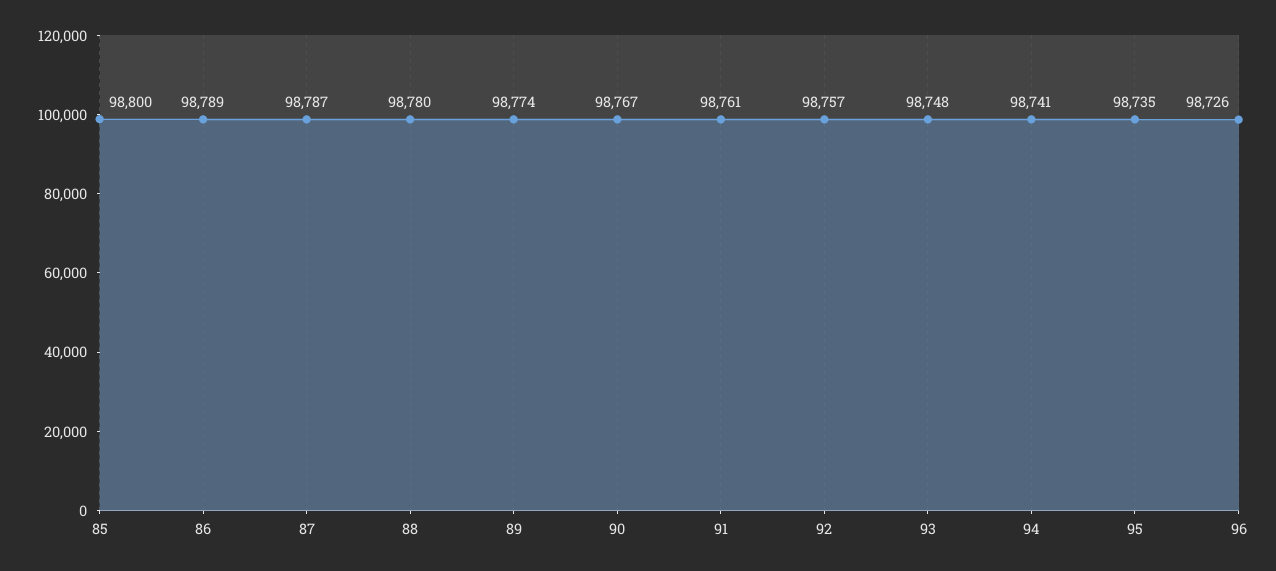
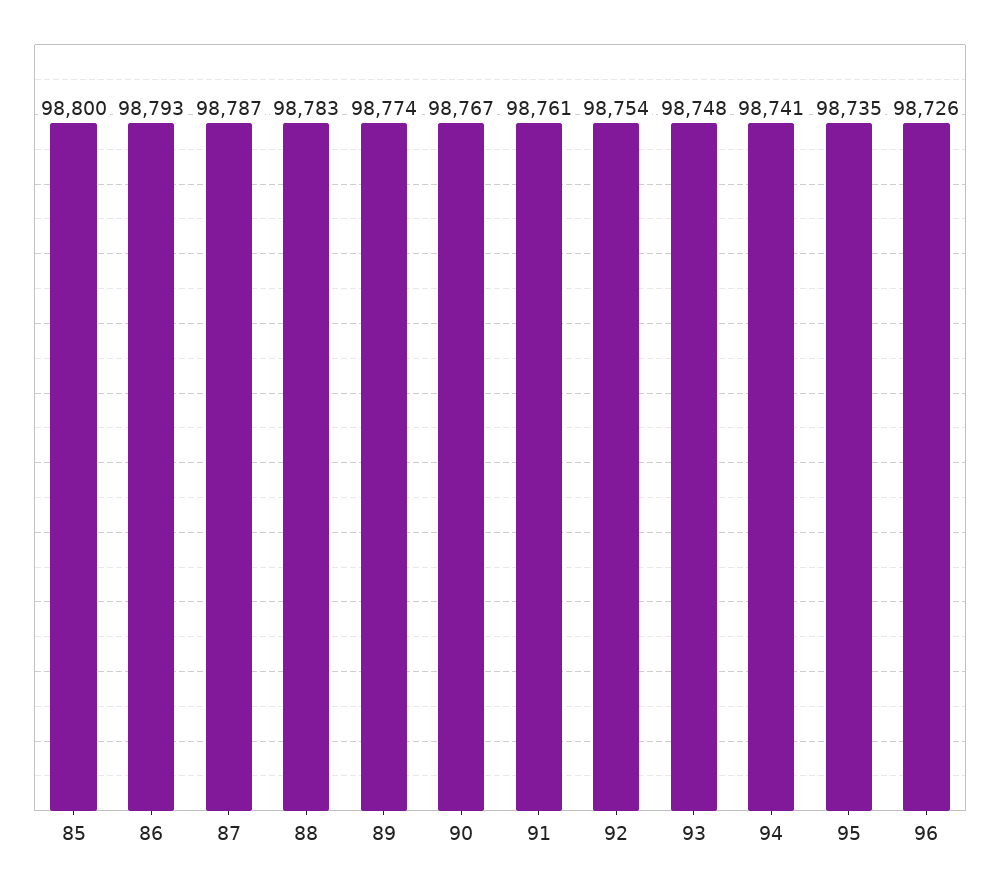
  {
    "85": 98800,
-   "86": 98789,
+   "86": 98793,
    "87": 98787,
-   "88": 98780,
+   "88": 98783,
    "89": 98774,
    "90": 98767,
    "91": 98761,
-   "92": 98757,
+   "92": 98754,
    "93": 98748,
    "94": 98741,
    "95": 98735,
    "96": 98726
  }

